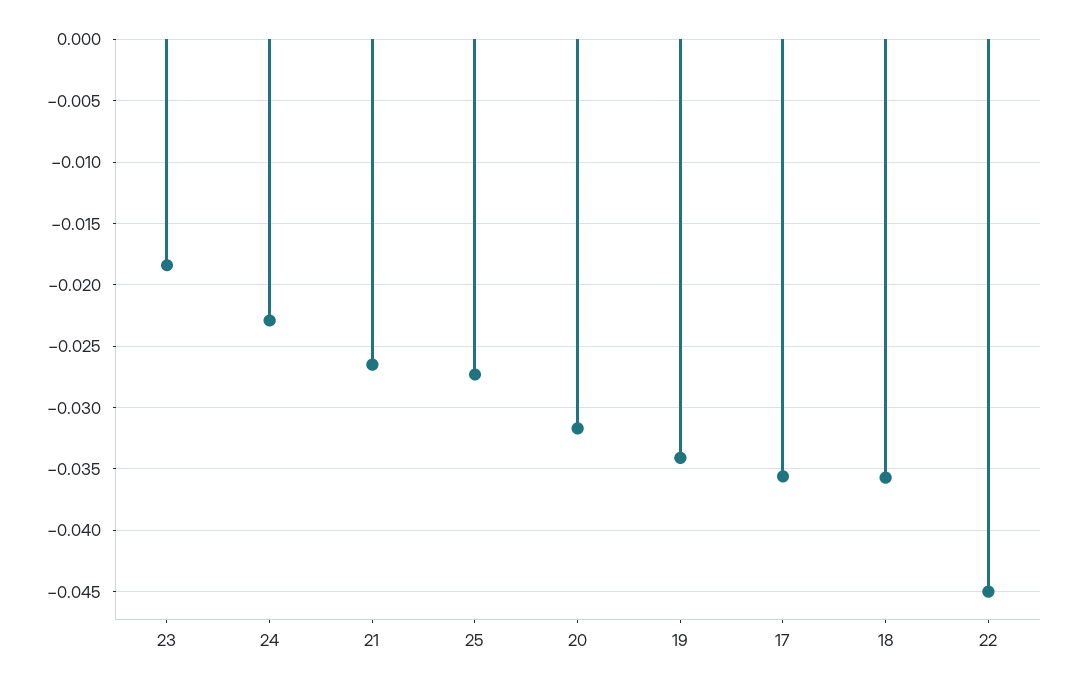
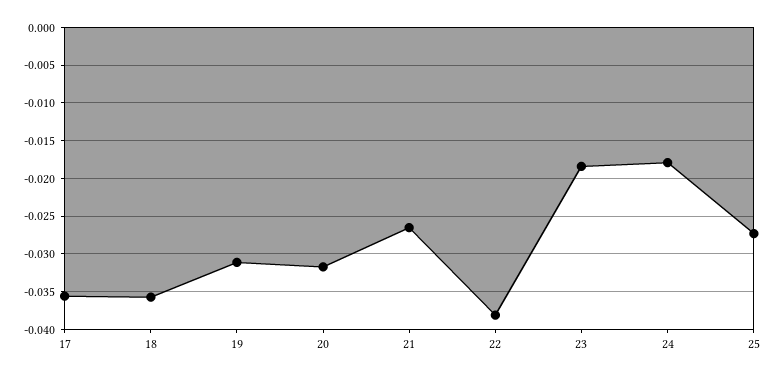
  {
    "23": -0.0185,
-   "24": -0.023,
+   "24": -0.018,
    "21": -0.0265,
    "25": -0.0275,
    "20": -0.0315,
-   "19": -0.034,
+   "19": -0.031,
    "17": -0.0355,
    "18": -0.0355,
-   "22": -0.045
+   "22": -0.038
  }

